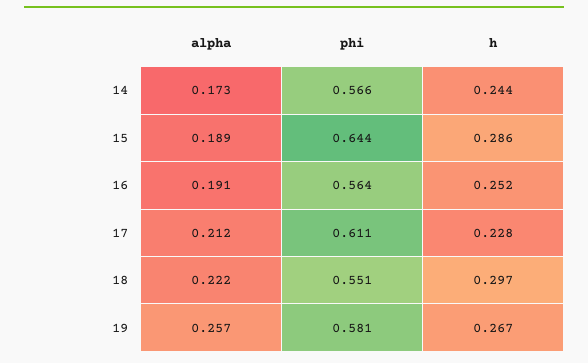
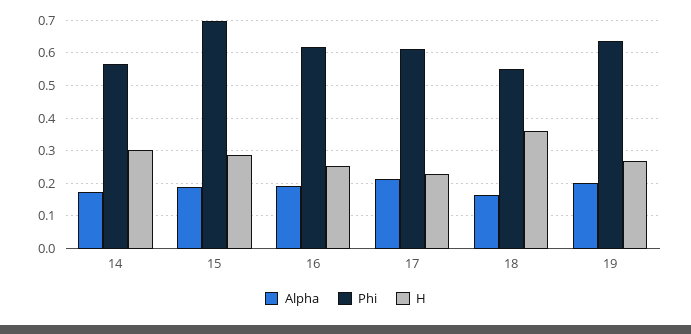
  {
    "alpha": {
      "14": 0.173,
      "15": 0.189,
      "16": 0.191,
      "17": 0.212,
-     "18": 0.222,
+     "18": 0.16,
-     "19": 0.257
+     "19": 0.2
    },
    "phi": {
      "14": 0.566,
-     "15": 0.644,
+     "15": 0.7,
-     "16": 0.564,
+     "16": 0.62,
      "17": 0.611,
      "18": 0.551,
-     "19": 0.581
+     "19": 0.64
    },
    "h": {
-     "14": 0.244,
+     "14": 0.3,
      "15": 0.286,
      "16": 0.252,
      "17": 0.228,
-     "18": 0.297,
+     "18": 0.36,
      "19": 0.267
    }
  }

